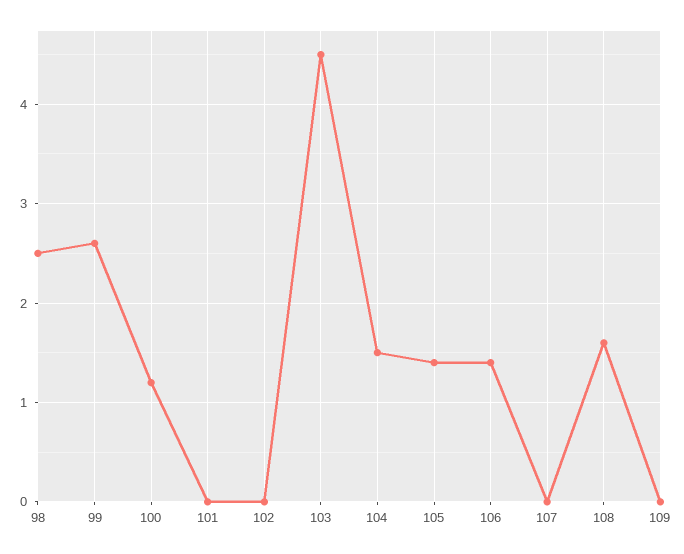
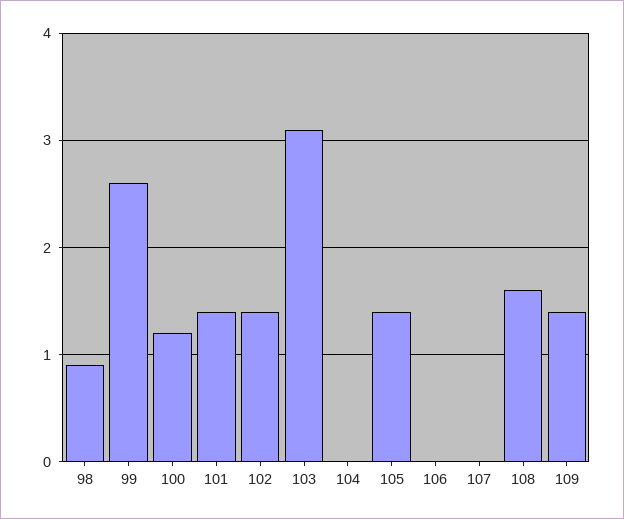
  {
-   "98": 2.5,
+   "98": 0.9,
    "99": 2.6,
    "100": 1.2,
-   "101": 0,
+   "101": 1.4,
-   "102": 0,
+   "102": 1.4,
-   "103": 4.5,
+   "103": 3.1,
-   "104": 1.5,
+   "104": 0,
    "105": 1.4,
-   "106": 1.4,
+   "106": 0,
    "107": 0,
    "108": 1.6,
-   "109": 0
+   "109": 1.4
  }

